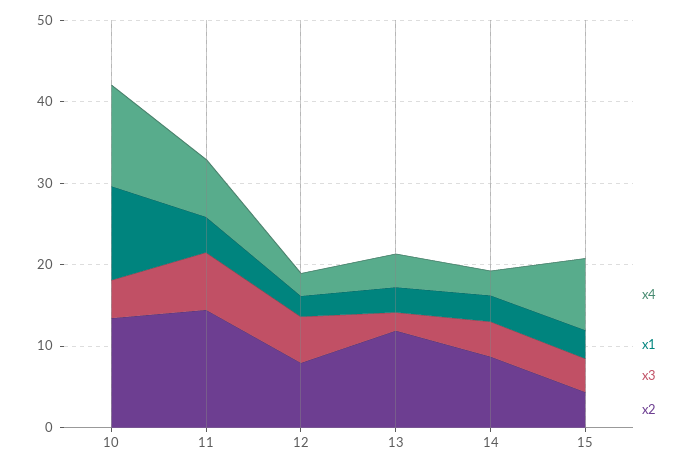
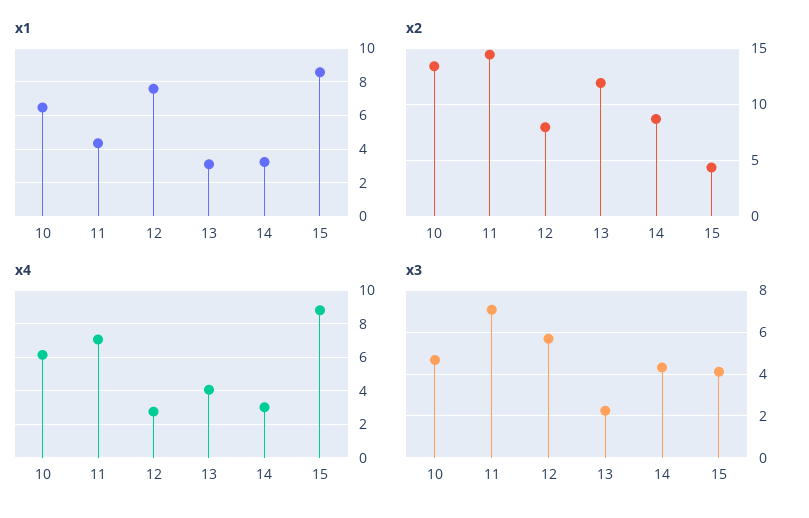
  {
    "x4": {
-     "10": 12,
+     "10": 6,
      "11": 7,
      "12": 3,
      "13": 4,
      "14": 3,
      "15": 9
    },
    "x1": {
-     "10": 12,
+     "10": 6.5,
      "11": 4.5,
-     "12": 2,
+     "12": 7.5,
      "13": 3,
      "14": 3,
-     "15": 4
+     "15": 8.5
    },
    "x3": {
      "10": 4.5,
      "11": 7,
      "12": 5.5,
      "13": 2,
      "14": 4.5,
      "15": 4
    },
    "x2": {
      "10": 13,
      "11": 14,
      "12": 8,
      "13": 12,
      "14": 9,
      "15": 4
    }
  }

